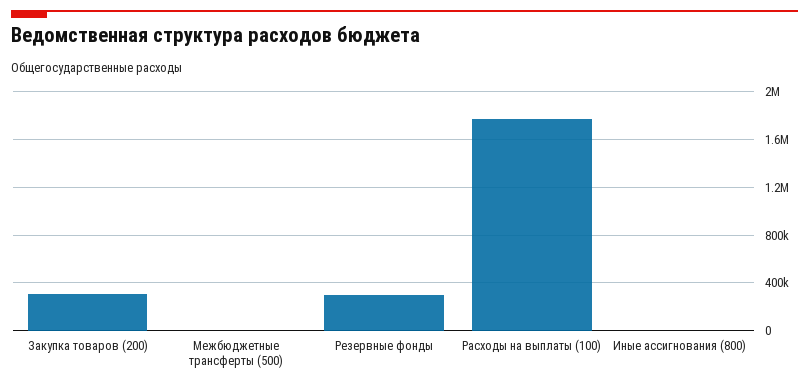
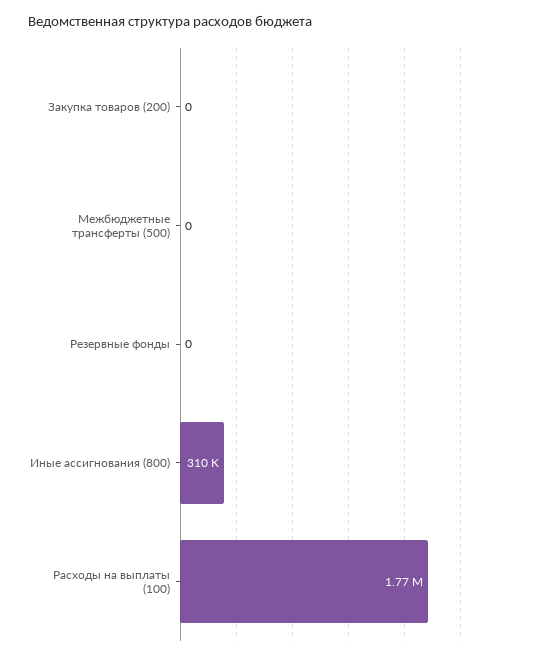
  {
-   "Закупка товаров (200)": 300000,
+   "Закупка товаров (200)": 0,
    "Межбюджетные трансферты (500)": 0,
-   "Резервные фонды": 300000,
+   "Резервные фонды": 0,
    "Расходы на выплаты (100)": 1770000,
-   "Иные ассигнования (800)": 0
+   "Иные ассигнования (800)": 310000
  }

